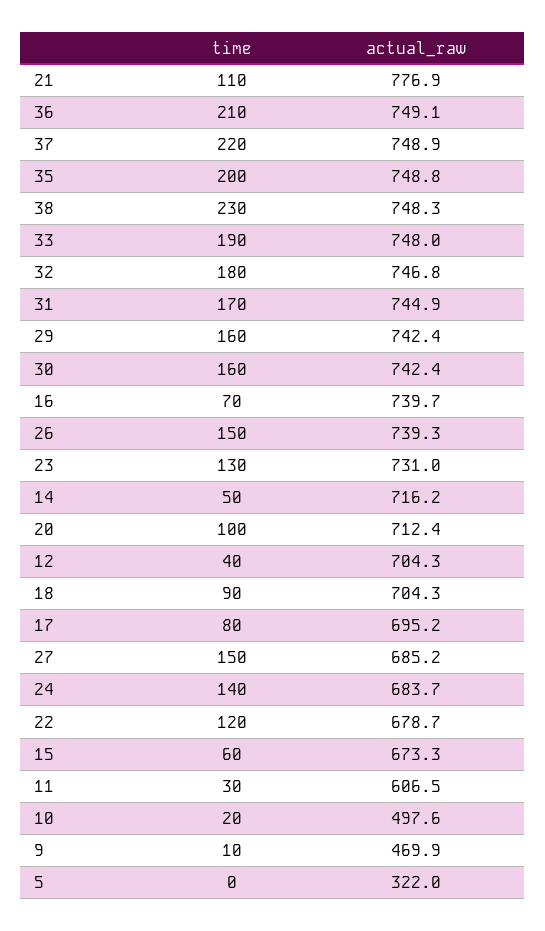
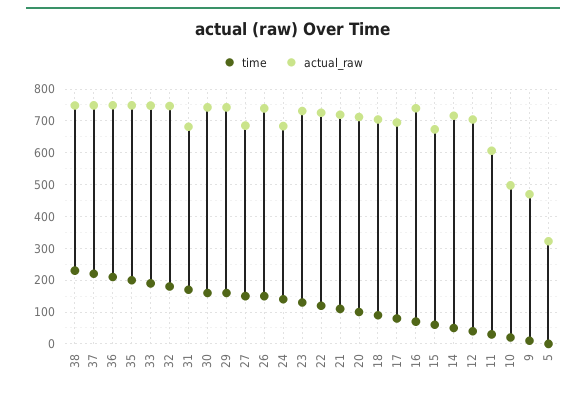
  {
    "time": {
      "21": 110,
      "36": 210,
      "37": 220,
      "35": 200,
      "38": 230,
      "33": 190,
      "32": 180,
      "31": 170,
      "29": 160,
      "30": 160,
      "16": 70,
      "26": 150,
      "23": 130,
      "14": 50,
      "20": 100,
      "12": 40,
      "18": 90,
      "17": 80,
      "27": 150,
      "24": 140,
      "22": 120,
      "15": 60,
      "11": 30,
      "10": 20,
      "9": 10,
      "5": 0
    },
    "actual_raw": {
-     "21": 776.9,
+     "21": 720,
      "36": 749.1,
      "37": 748.9,
      "35": 748.8,
      "38": 748.3,
      "33": 748,
      "32": 746.8,
-     "31": 744.9,
+     "31": 680,
      "29": 742.4,
      "30": 742.4,
      "16": 739.7,
      "26": 739.3,
      "23": 731,
      "14": 716.2,
      "20": 712.4,
      "12": 704.3,
      "18": 704.3,
      "17": 695.2,
      "27": 685.2,
      "24": 683.7,
-     "22": 678.7,
+     "22": 720,
      "15": 673.3,
      "11": 606.5,
      "10": 497.6,
      "9": 469.9,
      "5": 322
    }
  }

